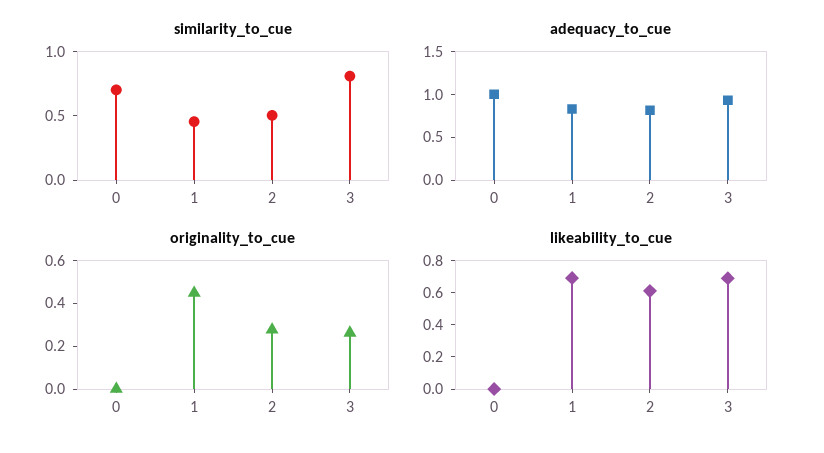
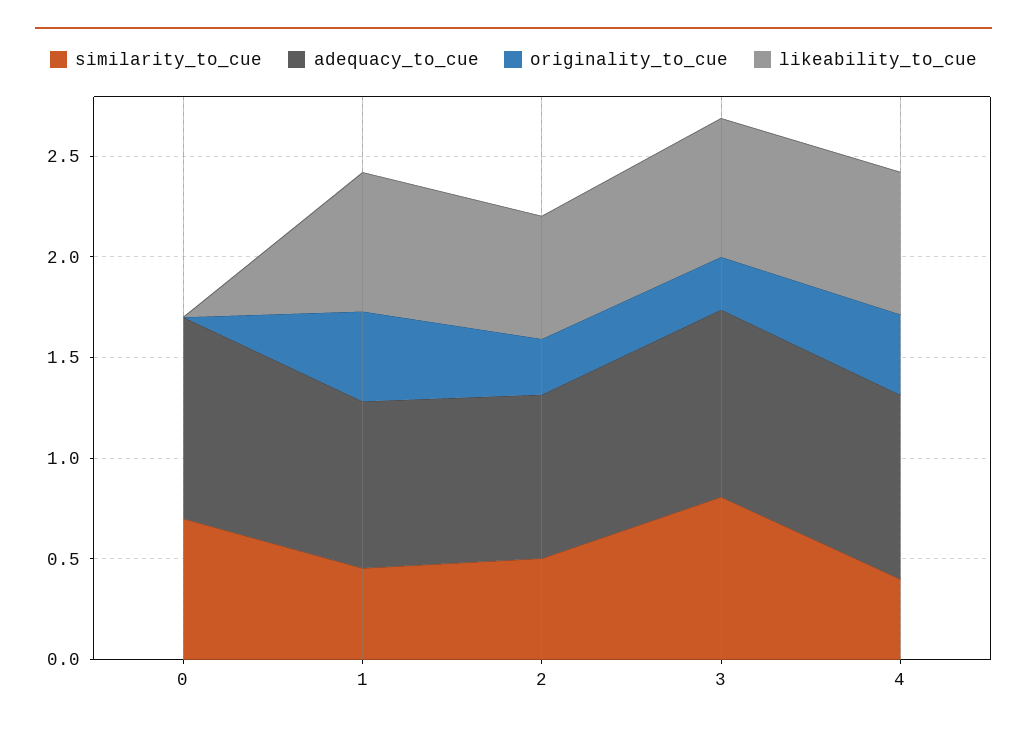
  {
    "similarity_to_cue": {
      "0": 0.7,
      "1": 0.5,
      "2": 0.5,
-     "3": 0.8
+     "3": 0.8,
+     "4": 0.4
    },
    "adequacy_to_cue": {
      "0": 1,
      "1": 0.8,
      "2": 0.8,
-     "3": 0.9
+     "3": 0.9,
+     "4": 0.9
    },
    "originality_to_cue": {
      "0": 0,
      "1": 0.45,
      "2": 0.3,
-     "3": 0.25
+     "3": 0.25,
+     "4": 0.4
    },
    "likeability_to_cue": {
      "0": 0,
      "1": 0.7,
      "2": 0.6,
-     "3": 0.7
+     "3": 0.7,
+     "4": 0.7
    }
  }

